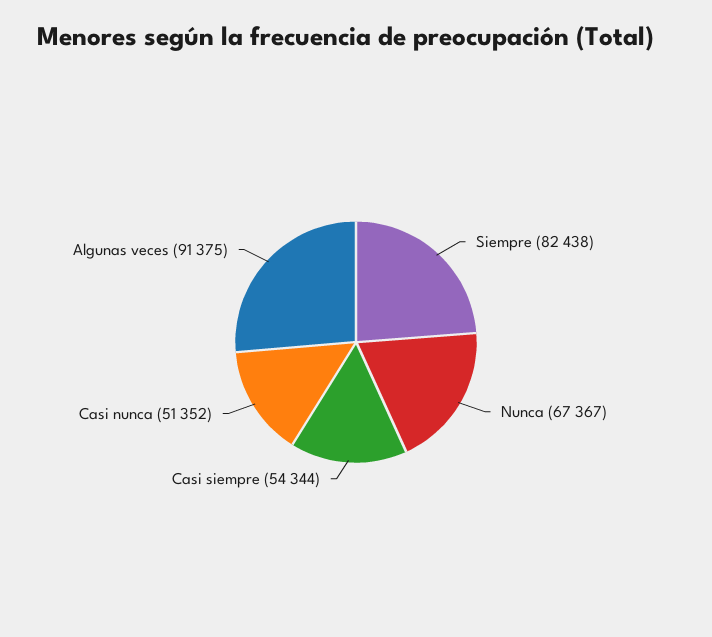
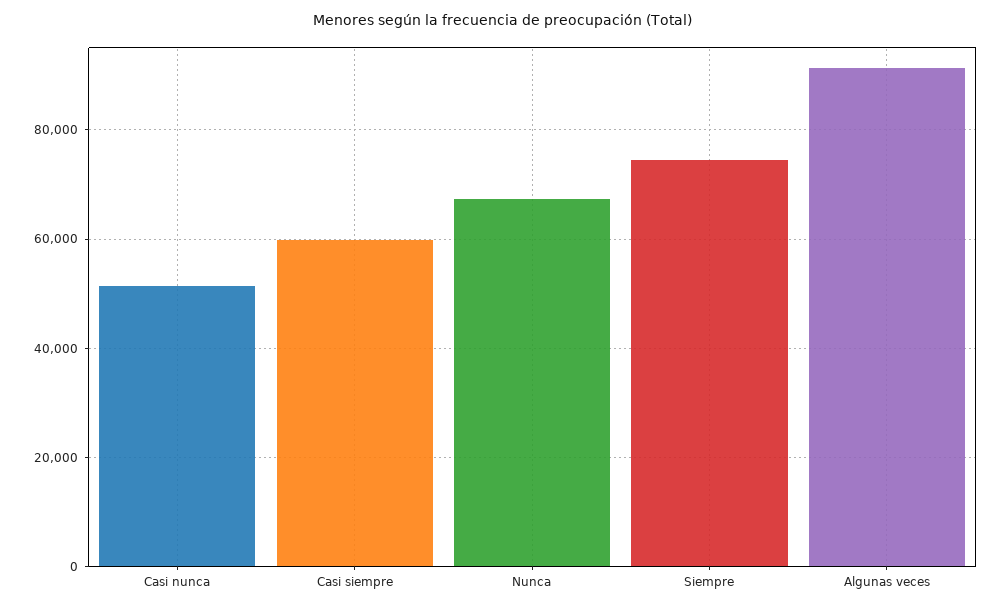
  {
-   "Siempre": 82438,
+   "Siempre": 74000,
    "Nunca": 67367,
-   "Casi siempre": 54344,
+   "Casi siempre": 60000,
    "Casi nunca": 51352,
    "Algunas veces": 91375
  }

